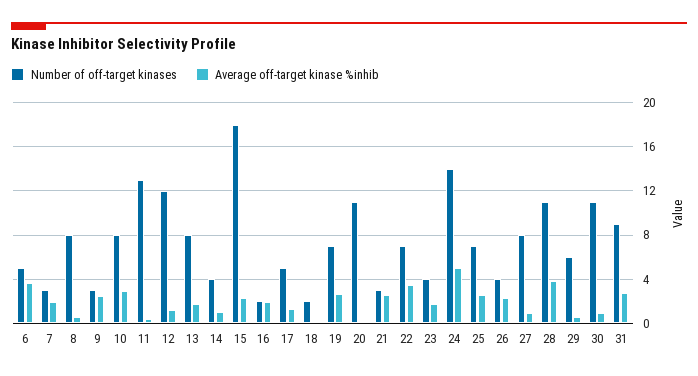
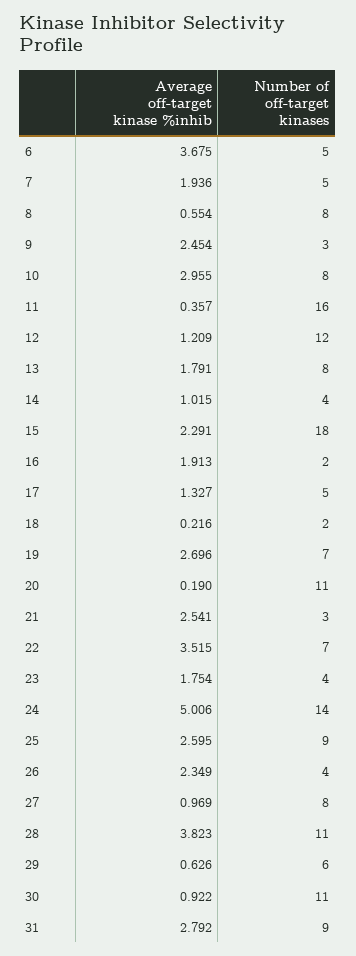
  {
    "Number of off-target kinases": {
      "6": 5,
-     "7": 3,
+     "7": 5,
      "8": 8,
      "9": 3,
      "10": 8,
-     "11": 13,
+     "11": 16,
      "12": 12,
      "13": 8,
      "14": 4,
      "15": 18,
      "16": 2,
      "17": 5,
      "18": 2,
      "19": 7,
      "20": 11,
      "21": 3,
      "22": 7,
      "23": 4,
      "24": 14,
-     "25": 7,
+     "25": 9,
      "26": 4,
      "27": 8,
      "28": 11,
      "29": 6,
      "30": 11,
      "31": 9
    },
    "Average off-target kinase %inhib": {
      "6": 3.675,
      "7": 1.936,
      "8": 0.554,
      "9": 2.454,
      "10": 2.955,
      "11": 0.357,
      "12": 1.209,
      "13": 1.791,
      "14": 1.015,
      "15": 2.291,
      "16": 1.913,
      "17": 1.327,
      "18": 0.216,
      "19": 2.696,
      "20": 0.19,
      "21": 2.541,
      "22": 3.515,
      "23": 1.754,
      "24": 5.006,
      "25": 2.595,
      "26": 2.349,
      "27": 0.969,
      "28": 3.823,
      "29": 0.626,
      "30": 0.922,
      "31": 2.792
    }
  }

